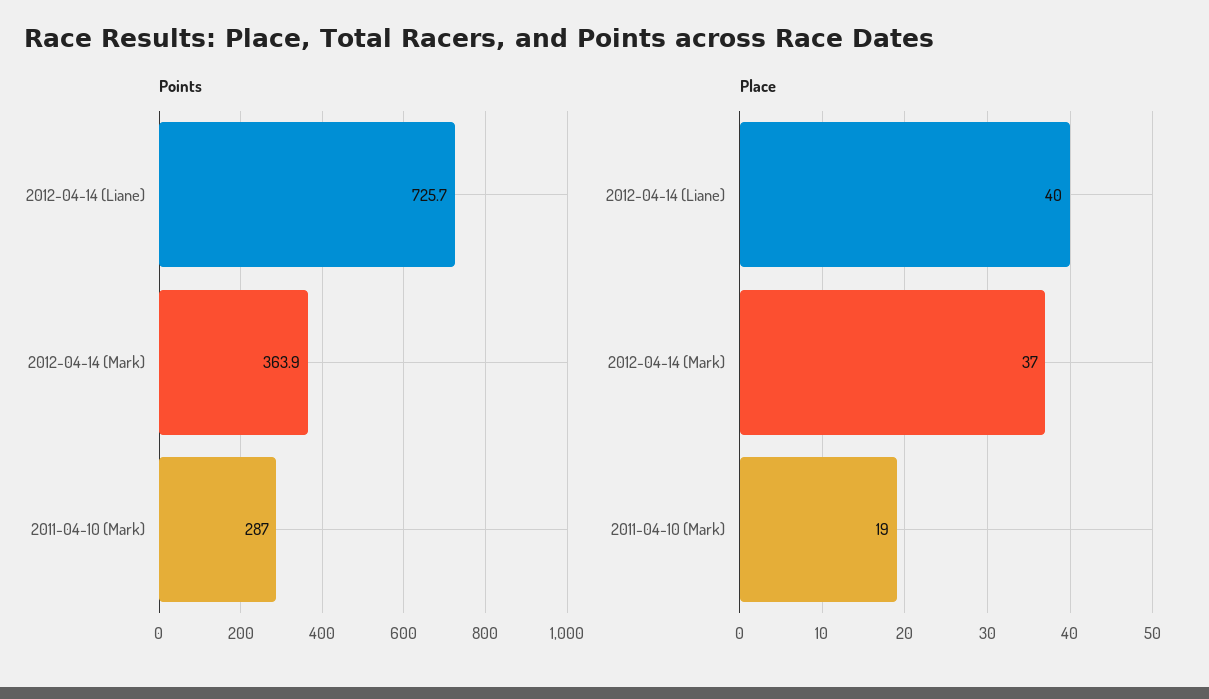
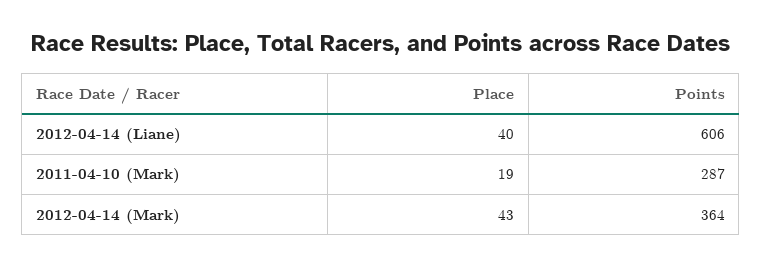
  {
    "Points": {
-     "2012-04-14 (Liane)": 725.7,
+     "2012-04-14 (Liane)": 606,
      "2012-04-14 (Mark)": 363.9,
      "2011-04-10 (Mark)": 287
    },
    "Place": {
      "2012-04-14 (Liane)": 40,
-     "2012-04-14 (Mark)": 37,
+     "2012-04-14 (Mark)": 43,
      "2011-04-10 (Mark)": 19
    }
  }

